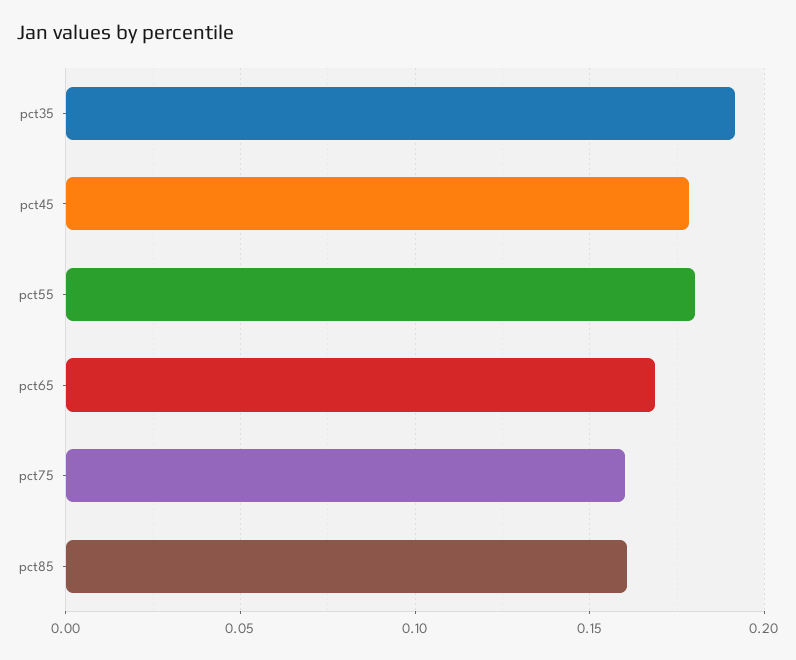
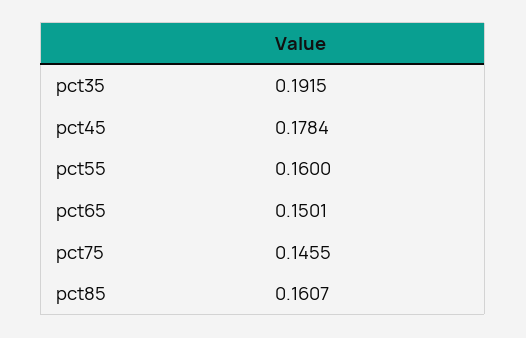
  {
    "pct35": 0.1915,
    "pct45": 0.1784,
-   "pct55": 0.18,
+   "pct55": 0.16,
-   "pct65": 0.17,
+   "pct65": 0.1501,
-   "pct75": 0.16,
+   "pct75": 0.1455,
    "pct85": 0.1607
  }

